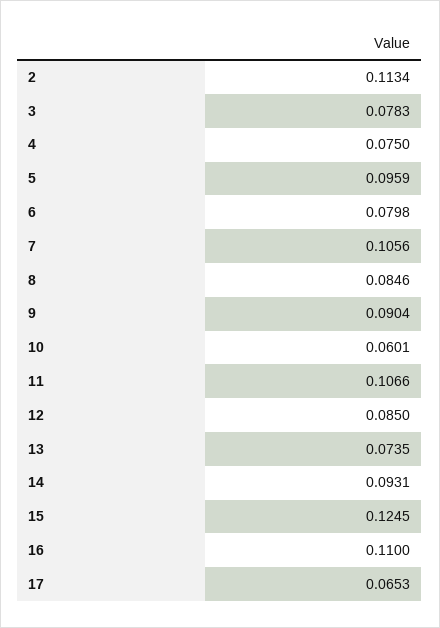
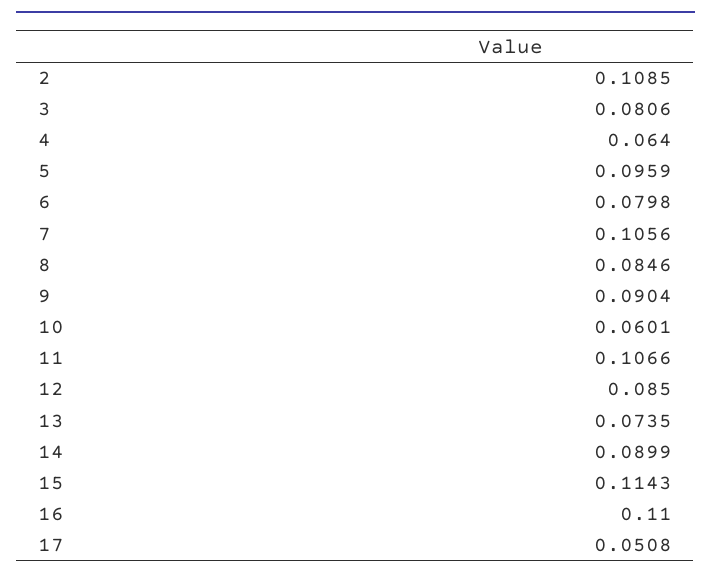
  {
-   "2": 0.1134,
+   "2": 0.1085,
-   "3": 0.0783,
+   "3": 0.0806,
-   "4": 0.075,
+   "4": 0.064,
    "5": 0.0959,
    "6": 0.0798,
    "7": 0.1056,
    "8": 0.0846,
    "9": 0.0904,
    "10": 0.0601,
    "11": 0.1066,
    "12": 0.085,
    "13": 0.0735,
-   "14": 0.0931,
+   "14": 0.0899,
-   "15": 0.1245,
+   "15": 0.1143,
    "16": 0.11,
-   "17": 0.0653
+   "17": 0.0508
  }

